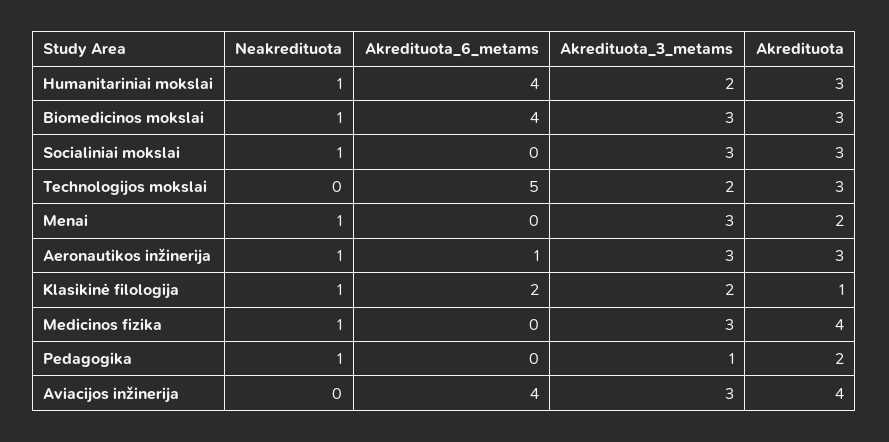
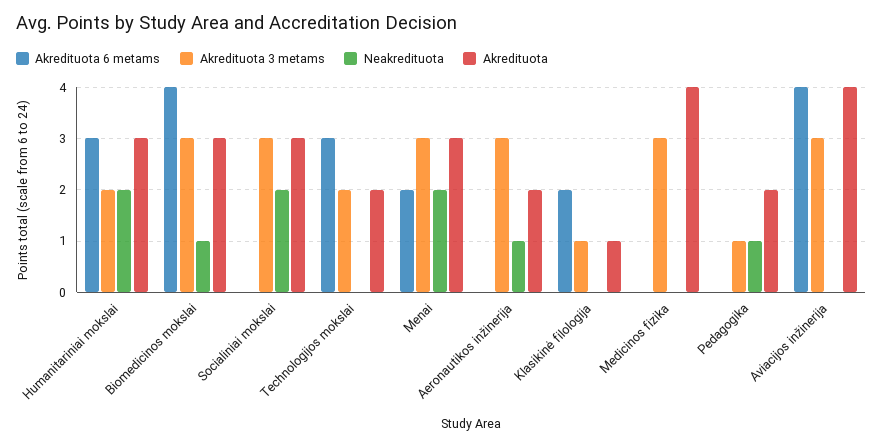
  {
    "Neakredituota": {
-     "Humanitariniai mokslai": 1,
+     "Humanitariniai mokslai": 2,
      "Biomedicinos mokslai": 1,
-     "Socialiniai mokslai": 1,
+     "Socialiniai mokslai": 2,
      "Technologijos mokslai": 0,
-     "Menai": 1,
+     "Menai": 2,
      "Aeronautikos inžinerija": 1,
-     "Klasikinė filologija": 1,
+     "Klasikinė filologija": 0,
-     "Medicinos fizika": 1,
+     "Medicinos fizika": 0,
      "Pedagogika": 1,
      "Aviacijos inžinerija": 0
    },
    "Akredituota_6_metams": {
-     "Humanitariniai mokslai": 4,
+     "Humanitariniai mokslai": 3,
      "Biomedicinos mokslai": 4,
      "Socialiniai mokslai": 0,
-     "Technologijos mokslai": 5,
+     "Technologijos mokslai": 3,
-     "Menai": 0,
+     "Menai": 2,
-     "Aeronautikos inžinerija": 1,
+     "Aeronautikos inžinerija": 0,
      "Klasikinė filologija": 2,
      "Medicinos fizika": 0,
      "Pedagogika": 0,
      "Aviacijos inžinerija": 4
    },
    "Akredituota_3_metams": {
      "Humanitariniai mokslai": 2,
      "Biomedicinos mokslai": 3,
      "Socialiniai mokslai": 3,
      "Technologijos mokslai": 2,
      "Menai": 3,
      "Aeronautikos inžinerija": 3,
-     "Klasikinė filologija": 2,
+     "Klasikinė filologija": 1,
      "Medicinos fizika": 3,
      "Pedagogika": 1,
      "Aviacijos inžinerija": 3
    },
    "Akredituota": {
      "Humanitariniai mokslai": 3,
      "Biomedicinos mokslai": 3,
      "Socialiniai mokslai": 3,
-     "Technologijos mokslai": 3,
+     "Technologijos mokslai": 2,
-     "Menai": 2,
+     "Menai": 3,
-     "Aeronautikos inžinerija": 3,
+     "Aeronautikos inžinerija": 2,
      "Klasikinė filologija": 1,
      "Medicinos fizika": 4,
      "Pedagogika": 2,
      "Aviacijos inžinerija": 4
    }
  }

